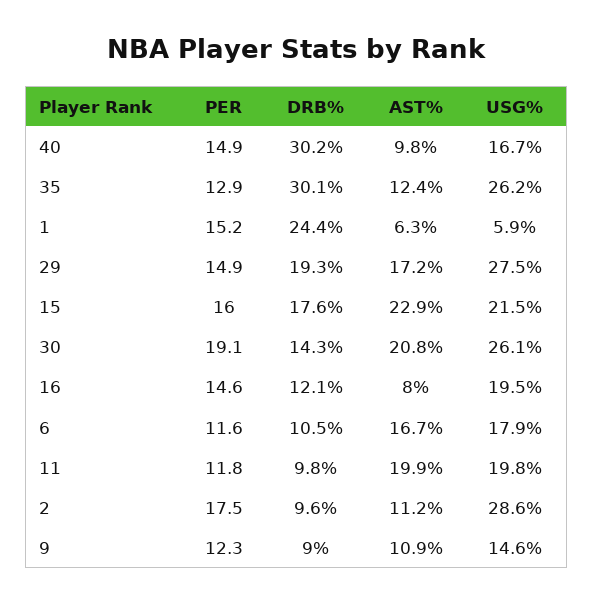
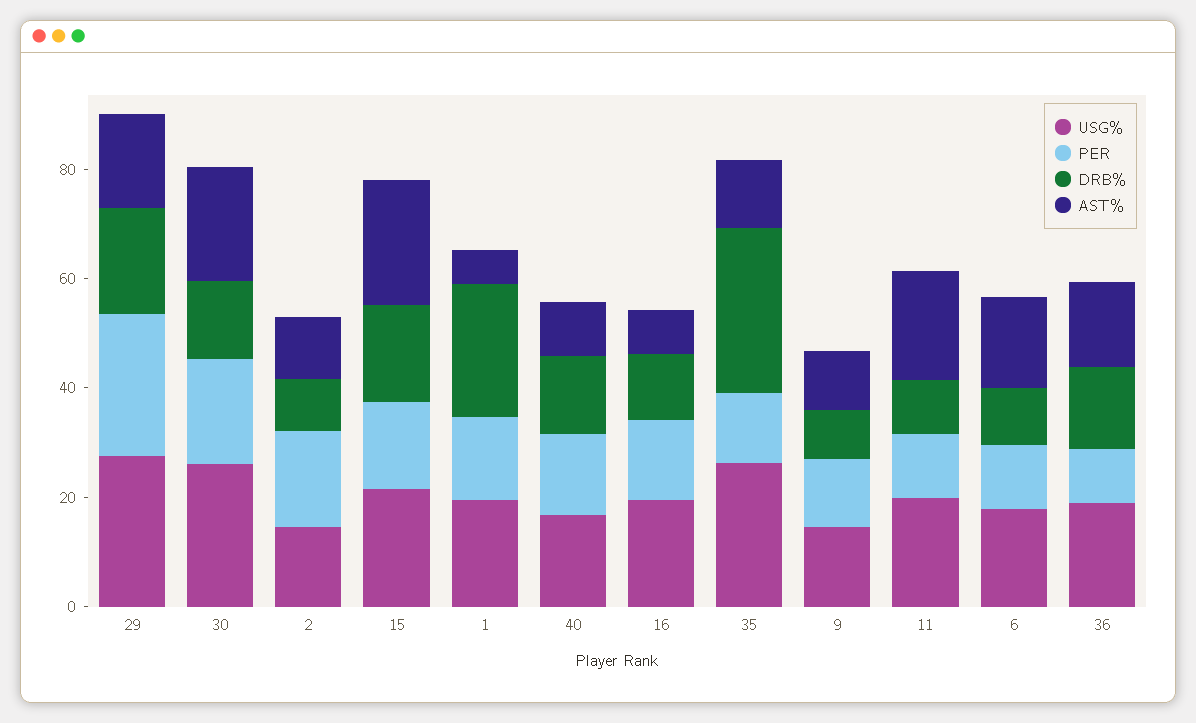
  {
    "PER": {
      "40": 14.9,
      "35": 12.9,
      "1": 15.2,
-     "29": 14.9,
+     "29": 25,
      "15": 16,
      "30": 19.1,
      "16": 14.6,
      "6": 11.6,
      "11": 11.8,
      "2": 17.5,
-     "9": 12.3
+     "9": 12.3,
+     "36": 10
    },
    "DRB%": {
-     "40": 30.2,
+     "40": 15,
      "35": 30.1,
      "1": 24.4,
      "29": 19.3,
      "15": 17.6,
      "30": 14.3,
      "16": 12.1,
      "6": 10.5,
      "11": 9.8,
      "2": 9.6,
-     "9": 9
+     "9": 9,
+     "36": 15
    },
    "AST%": {
      "40": 9.8,
      "35": 12.4,
      "1": 6.3,
      "29": 17.2,
      "15": 22.9,
      "30": 20.8,
      "16": 8,
      "6": 16.7,
      "11": 19.9,
      "2": 11.2,
-     "9": 10.9
+     "9": 10.9,
+     "36": 15
    },
    "USG%": {
      "40": 16.7,
      "35": 26.2,
-     "1": 5.9,
+     "1": 20,
      "29": 27.5,
      "15": 21.5,
      "30": 26.1,
      "16": 19.5,
      "6": 17.9,
      "11": 19.8,
-     "2": 28.6,
+     "2": 15,
-     "9": 14.6
+     "9": 14.6,
+     "36": 20
    }
  }

